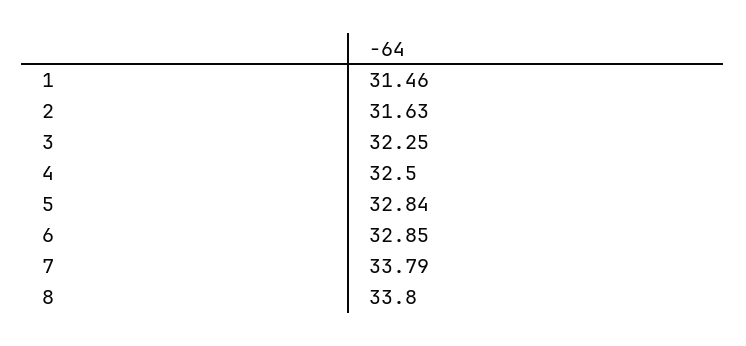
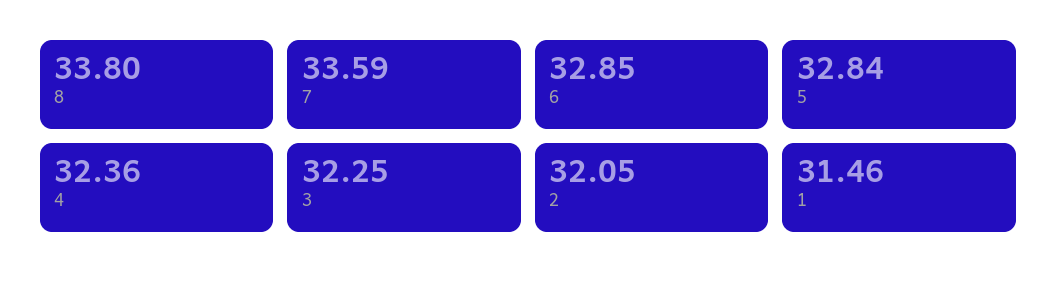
  {
    "1": 31.46,
-   "2": 31.63,
+   "2": 32.05,
    "3": 32.25,
-   "4": 32.5,
+   "4": 32.36,
    "5": 32.84,
    "6": 32.85,
-   "7": 33.79,
+   "7": 33.59,
    "8": 33.8
  }

